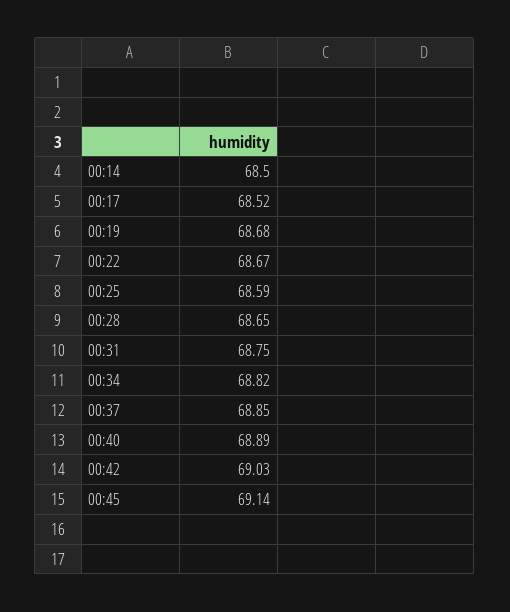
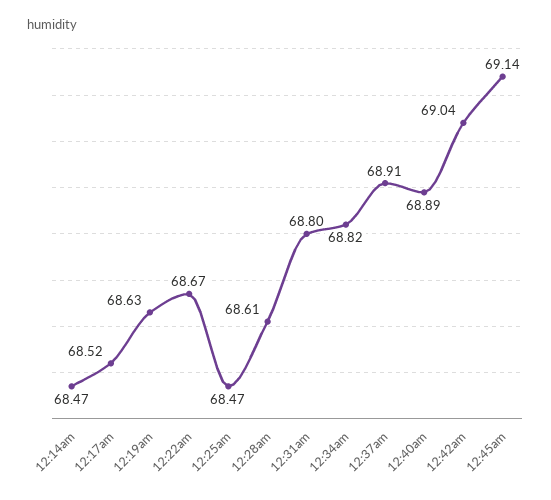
  {
-   "00:14": 68.5,
+   "00:14": 68.47,
    "00:17": 68.52,
-   "00:19": 68.68,
+   "00:19": 68.63,
    "00:22": 68.67,
-   "00:25": 68.59,
+   "00:25": 68.47,
-   "00:28": 68.65,
+   "00:28": 68.61,
-   "00:31": 68.75,
+   "00:31": 68.8,
    "00:34": 68.82,
-   "00:37": 68.85,
+   "00:37": 68.91,
    "00:40": 68.89,
-   "00:42": 69.03,
+   "00:42": 69.04,
    "00:45": 69.14
  }

